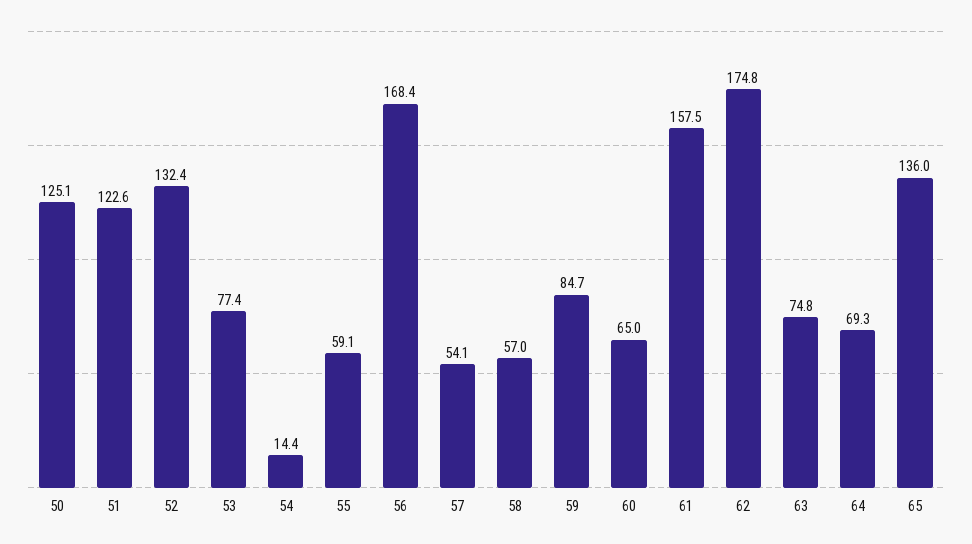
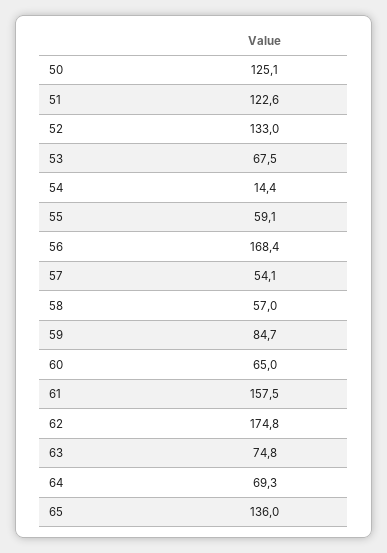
  {
    "50": 125.1,
    "51": 122.6,
-   "52": 132.4,
+   "52": 133,
-   "53": 77.4,
+   "53": 67.5,
    "54": 14.4,
    "55": 59.1,
    "56": 168.4,
    "57": 54.1,
    "58": 57,
    "59": 84.7,
    "60": 65,
    "61": 157.5,
    "62": 174.8,
    "63": 74.8,
    "64": 69.3,
    "65": 136
  }

